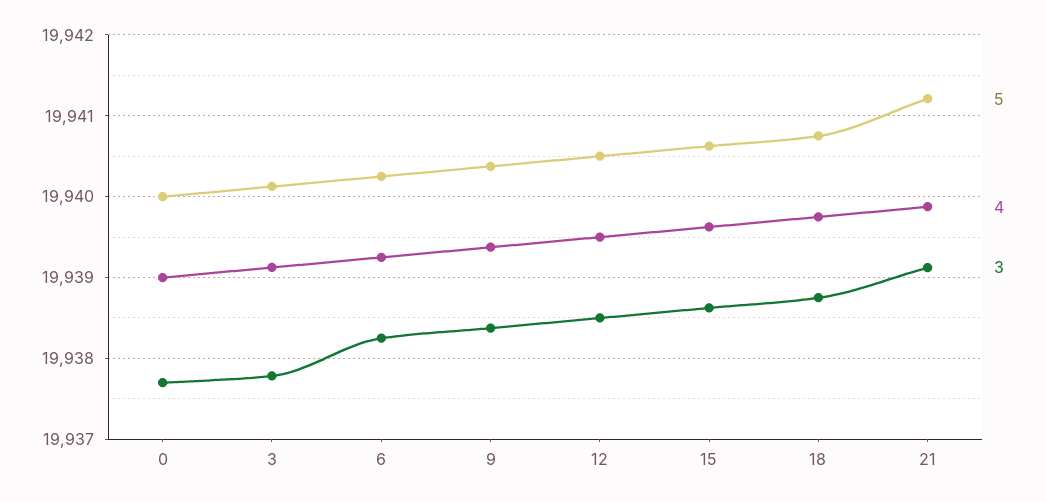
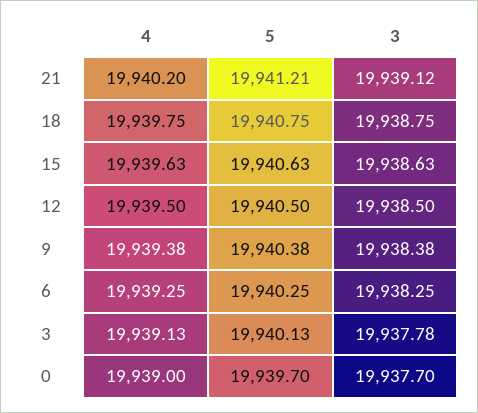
  {
    "5": {
-     "0": 19940,
+     "0": 19939.7,
      "3": 19940.13,
      "6": 19940.25,
      "9": 19940.38,
      "12": 19940.5,
      "15": 19940.63,
      "18": 19940.75,
      "21": 19941.21
    },
    "4": {
      "0": 19939,
      "3": 19939.13,
      "6": 19939.25,
      "9": 19939.38,
      "12": 19939.5,
      "15": 19939.63,
      "18": 19939.75,
-     "21": 19939.9
+     "21": 19940.2
    },
    "3": {
      "0": 19937.7,
      "3": 19937.78,
      "6": 19938.25,
      "9": 19938.38,
      "12": 19938.5,
      "15": 19938.63,
      "18": 19938.75,
      "21": 19939.12
    }
  }

